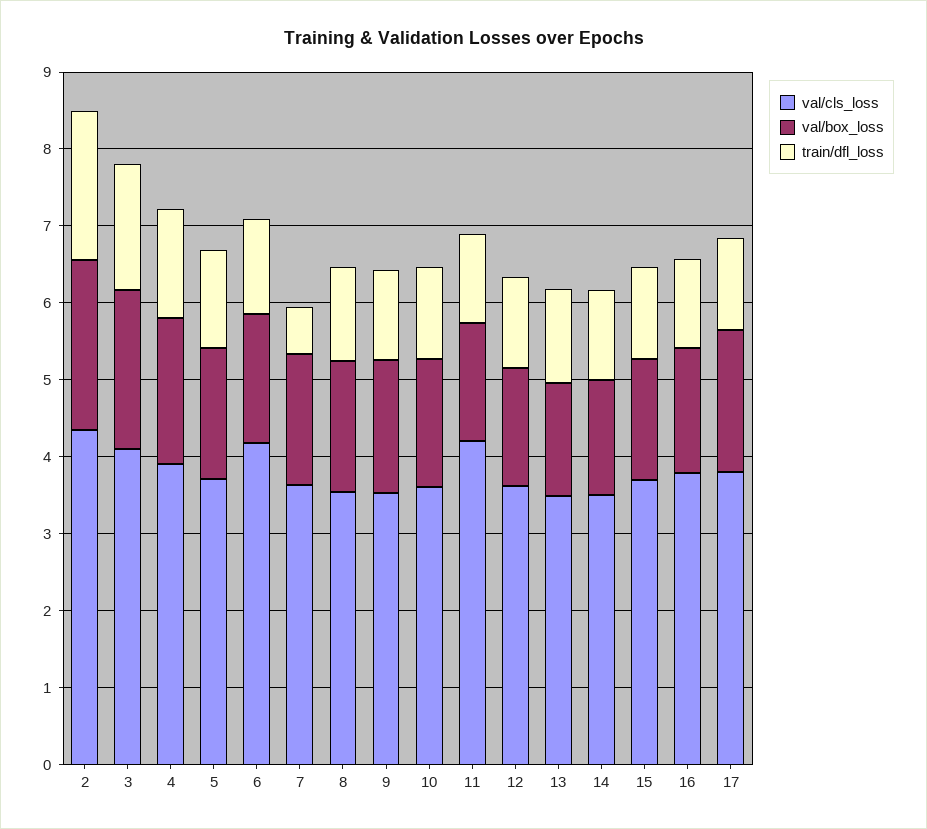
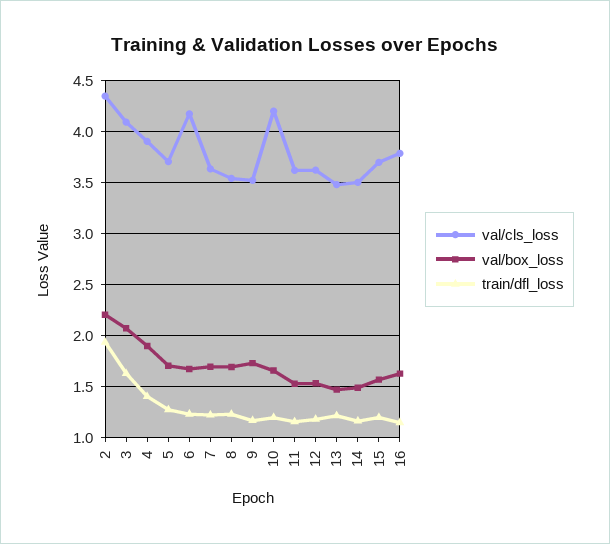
  {
    "val/cls_loss": {
      "2": 4.4,
      "3": 4.1,
      "4": 3.9,
      "5": 3.7,
      "6": 4.2,
      "7": 3.6,
      "8": 3.5,
      "9": 3.5,
-     "10": 3.6,
+     "10": 4.2,
-     "11": 4.2,
+     "11": 3.6,
      "12": 3.6,
      "13": 3.5,
      "14": 3.5,
      "15": 3.7,
-     "16": 3.8,
+     "16": 3.8
-     "17": 3.8
    },
    "val/box_loss": {
      "2": 2.2,
      "3": 2.1,
      "4": 1.9,
      "5": 1.7,
      "6": 1.7,
      "7": 1.7,
      "8": 1.7,
      "9": 1.7,
      "10": 1.7,
      "11": 1.5,
      "12": 1.5,
      "13": 1.5,
      "14": 1.5,
      "15": 1.6,
-     "16": 1.6,
+     "16": 1.6
-     "17": 1.8
    },
    "train/dfl_loss": {
      "2": 1.9,
      "3": 1.6,
      "4": 1.4,
      "5": 1.3,
      "6": 1.2,
-     "7": 0.6,
+     "7": 1.2,
      "8": 1.2,
      "9": 1.2,
      "10": 1.2,
      "11": 1.2,
      "12": 1.2,
      "13": 1.2,
      "14": 1.2,
      "15": 1.2,
-     "16": 1.1,
+     "16": 1.1
-     "17": 1.2
    }
  }

